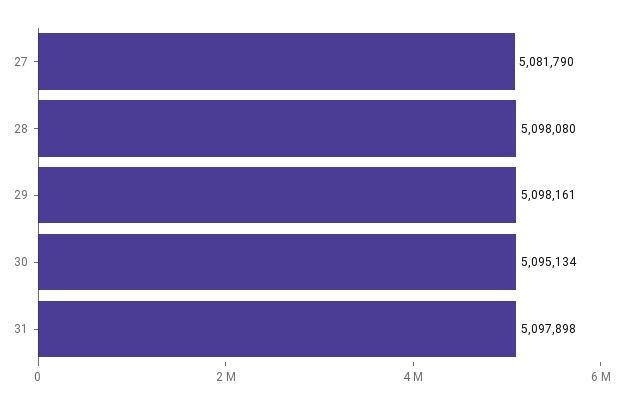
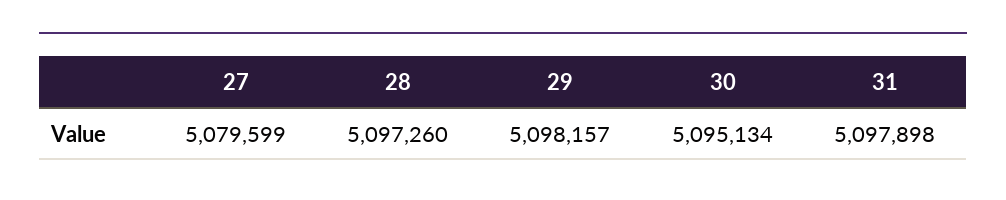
  {
-   "27": 5081790,
+   "27": 5079599,
-   "28": 5098080,
+   "28": 5097260,
-   "29": 5098161,
+   "29": 5098157,
    "30": 5095134,
    "31": 5097898
  }

